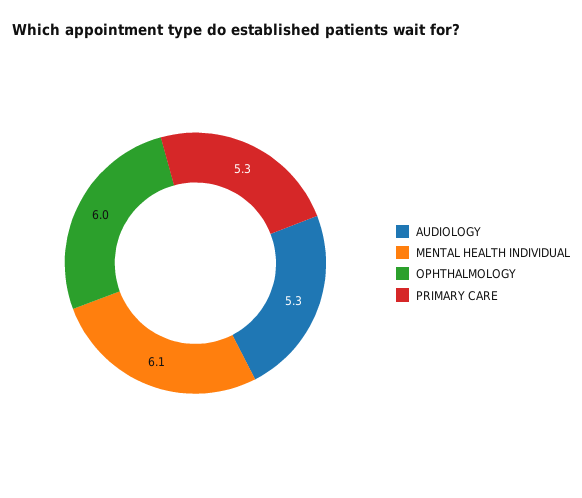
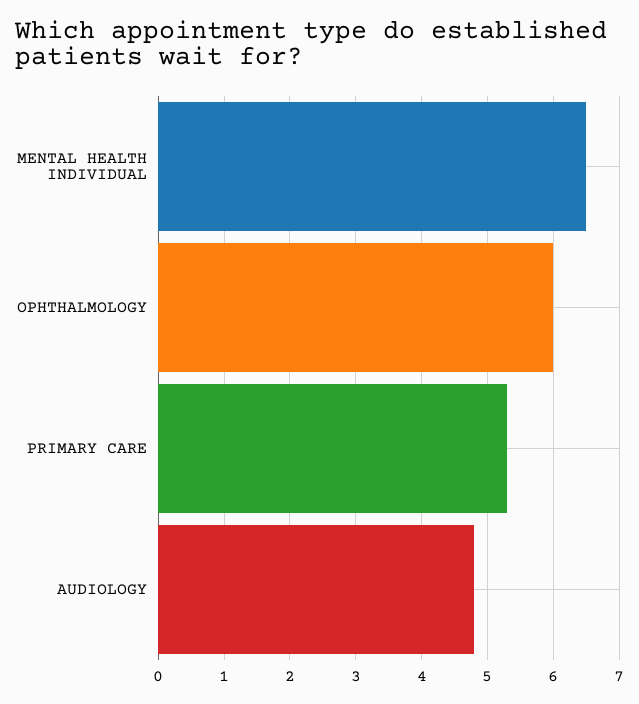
  {
-   "AUDIOLOGY": 5.3,
+   "AUDIOLOGY": 4.8,
-   "MENTAL HEALTH INDIVIDUAL": 6.1,
+   "MENTAL HEALTH INDIVIDUAL": 6.5,
    "OPHTHALMOLOGY": 6,
    "PRIMARY CARE": 5.3
  }

